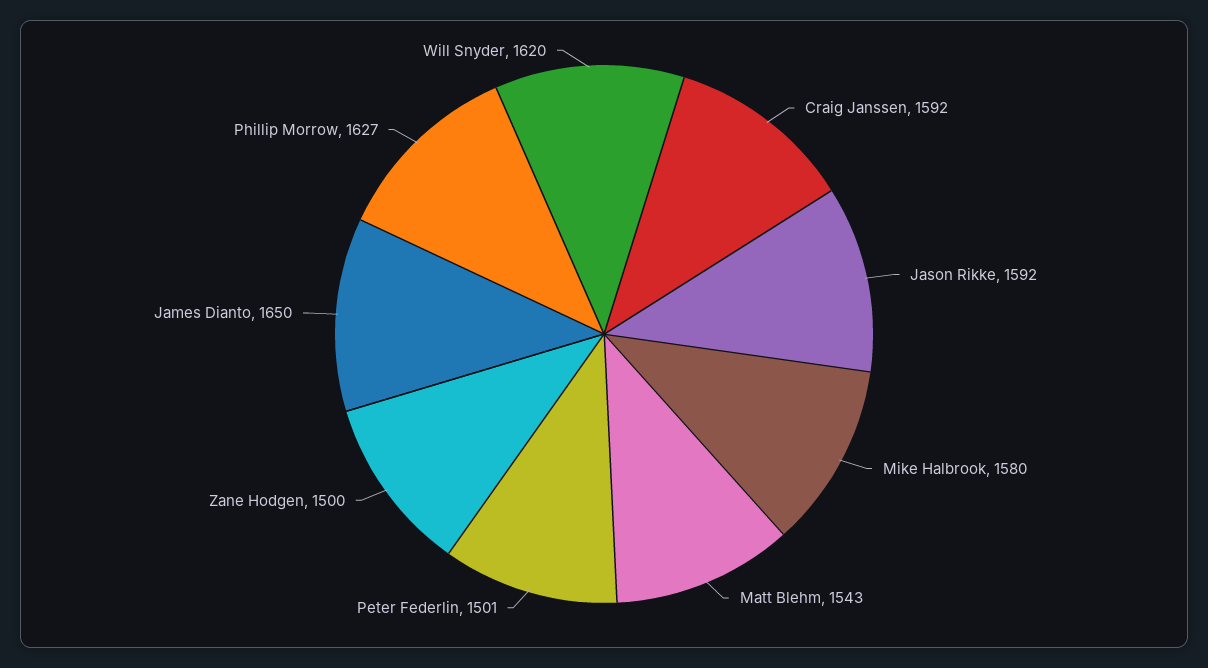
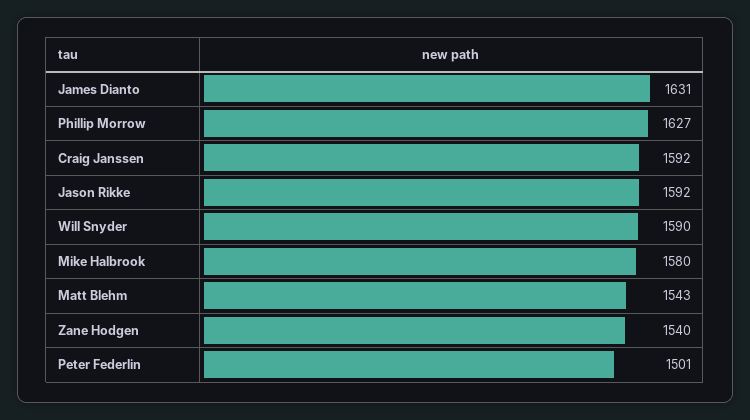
  {
    "Craig Janssen": 1592,
    "Jason Rikke": 1592,
    "Mike Halbrook": 1580,
    "Matt Blehm": 1543,
    "Peter Federlin": 1501,
-   "Zane Hodgen": 1500,
+   "Zane Hodgen": 1540,
-   "James Dianto": 1650,
+   "James Dianto": 1631,
    "Phillip Morrow": 1627,
-   "Will Snyder": 1620
+   "Will Snyder": 1590
  }

